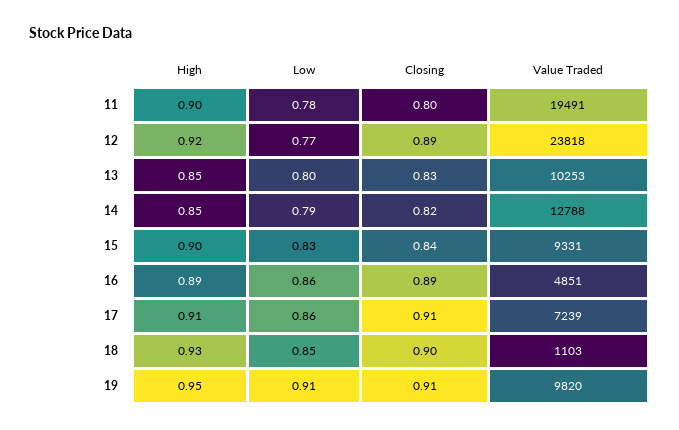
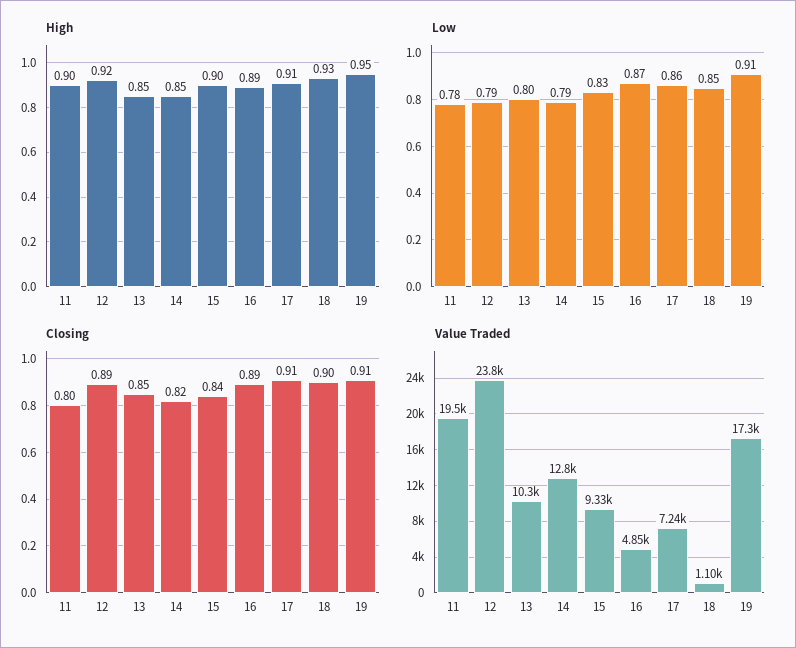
  {
    "High": {
      "11": 0.9,
      "12": 0.92,
      "13": 0.85,
      "14": 0.85,
      "15": 0.9,
      "16": 0.89,
      "17": 0.91,
      "18": 0.93,
      "19": 0.95
    },
    "Low": {
      "11": 0.78,
-     "12": 0.77,
+     "12": 0.79,
      "13": 0.8,
      "14": 0.79,
      "15": 0.83,
-     "16": 0.86,
+     "16": 0.87,
      "17": 0.86,
      "18": 0.85,
      "19": 0.91
    },
    "Closing": {
      "11": 0.8,
      "12": 0.89,
-     "13": 0.83,
+     "13": 0.85,
      "14": 0.82,
      "15": 0.84,
      "16": 0.89,
      "17": 0.91,
      "18": 0.9,
      "19": 0.91
    },
    "Value Traded": {
      "11": 19491,
      "12": 23818,
      "13": 10253,
      "14": 12788,
      "15": 9331,
      "16": 4851,
      "17": 7239,
      "18": 1103,
-     "19": 9820
+     "19": 17300
    }
  }

